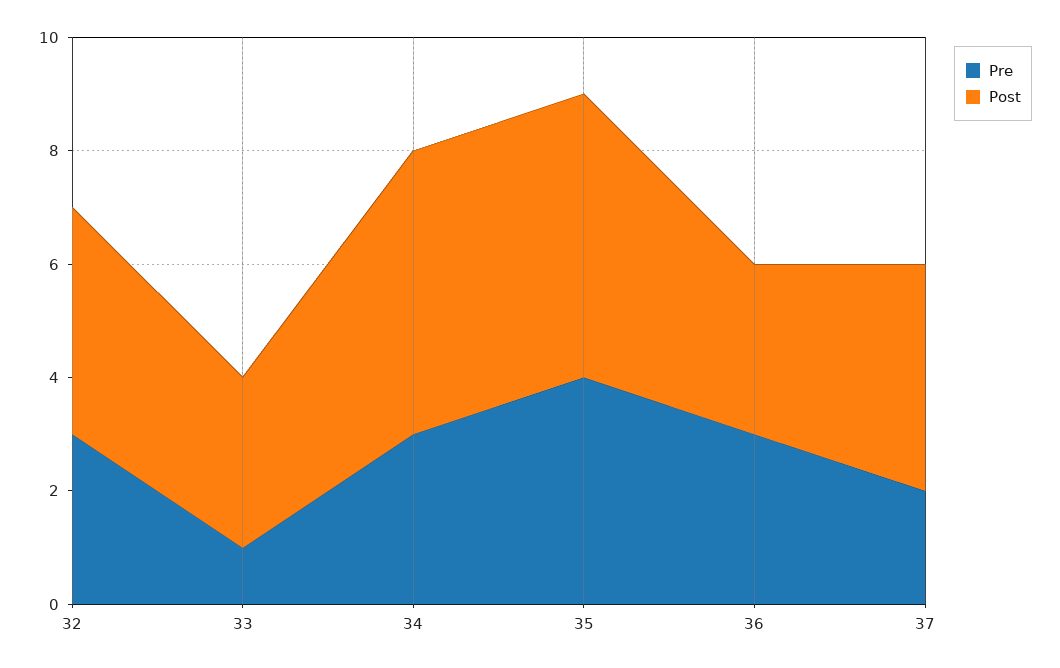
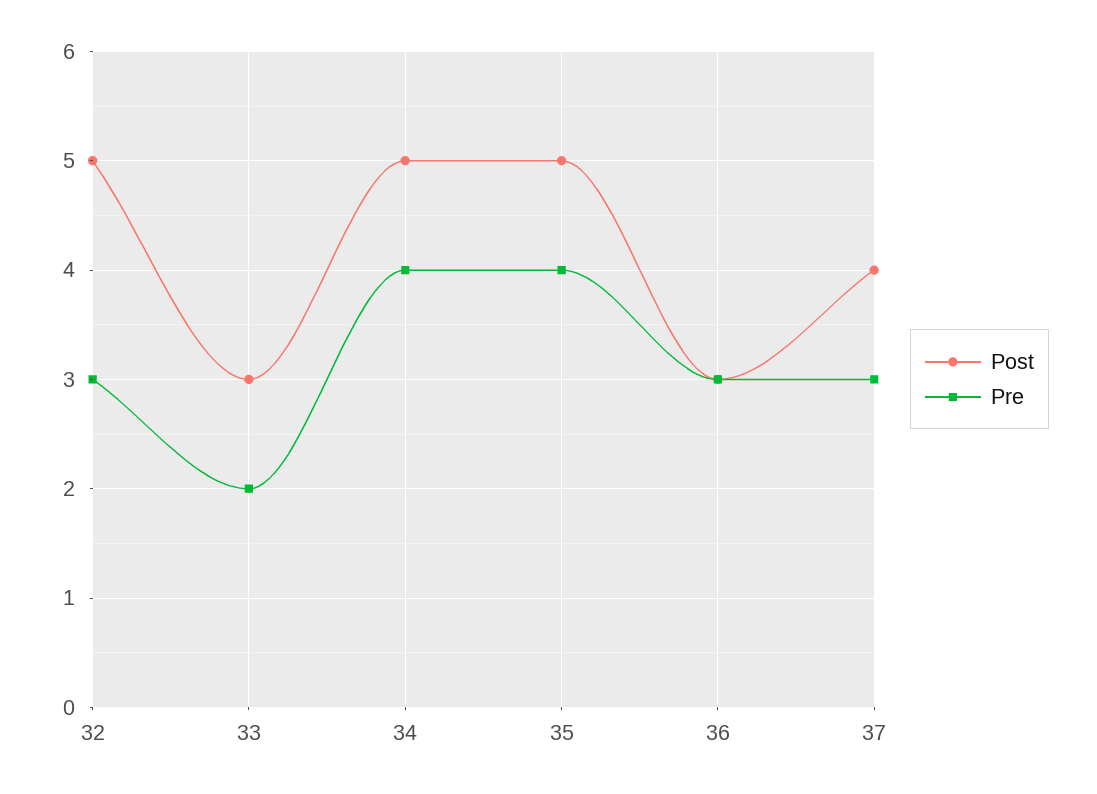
  {
    "Pre": {
      "32": 3,
-     "33": 1,
+     "33": 2,
-     "34": 3,
+     "34": 4,
      "35": 4,
      "36": 3,
-     "37": 2
+     "37": 3
    },
    "Post": {
-     "32": 4,
+     "32": 5,
      "33": 3,
      "34": 5,
      "35": 5,
      "36": 3,
      "37": 4
    }
  }

